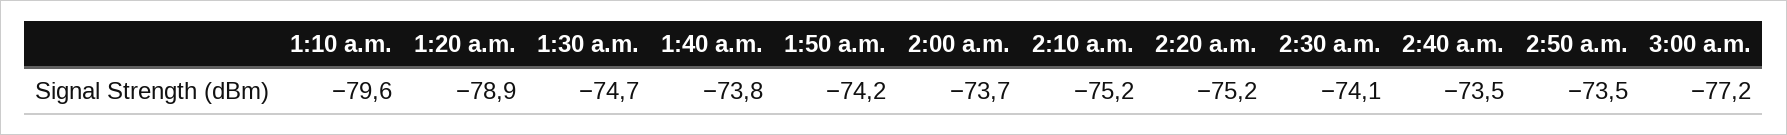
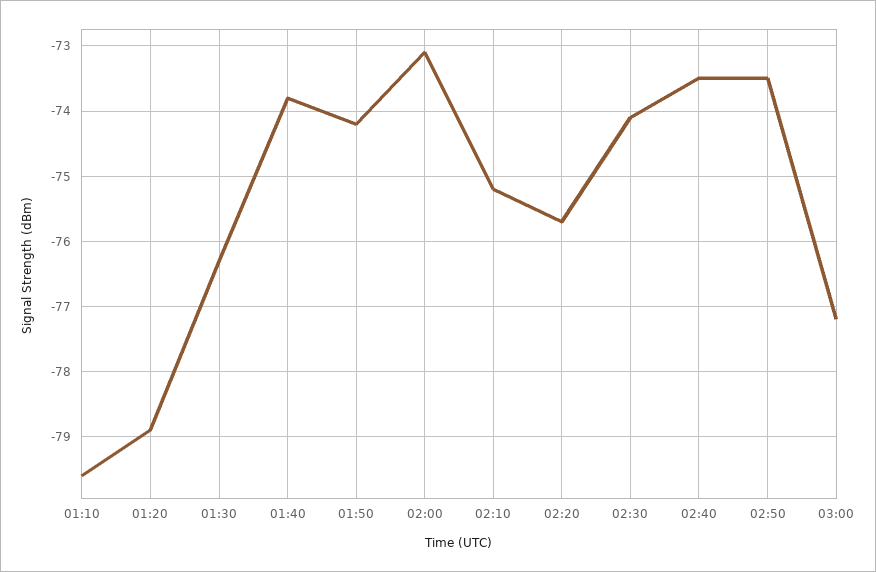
  {
    "1:10 a.m.": -79.6,
    "1:20 a.m.": -78.9,
-   "1:30 a.m.": -74.7,
+   "1:30 a.m.": -76.3,
    "1:40 a.m.": -73.8,
    "1:50 a.m.": -74.2,
-   "2:00 a.m.": -73.7,
+   "2:00 a.m.": -73.1,
    "2:10 a.m.": -75.2,
-   "2:20 a.m.": -75.2,
+   "2:20 a.m.": -75.7,
    "2:30 a.m.": -74.1,
    "2:40 a.m.": -73.5,
    "2:50 a.m.": -73.5,
    "3:00 a.m.": -77.2
  }

